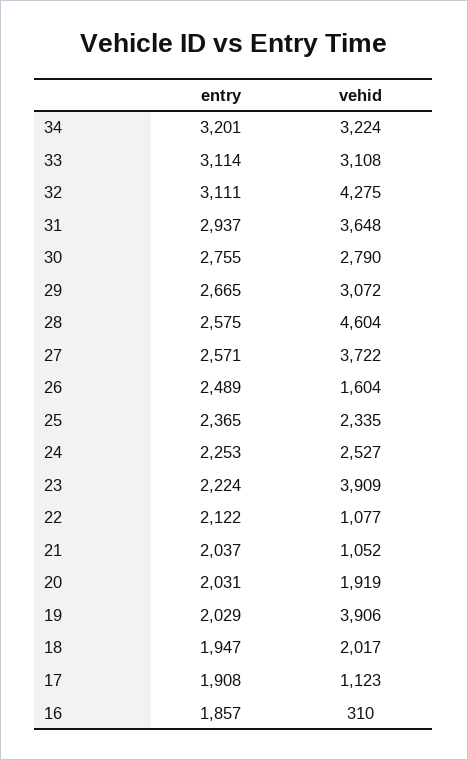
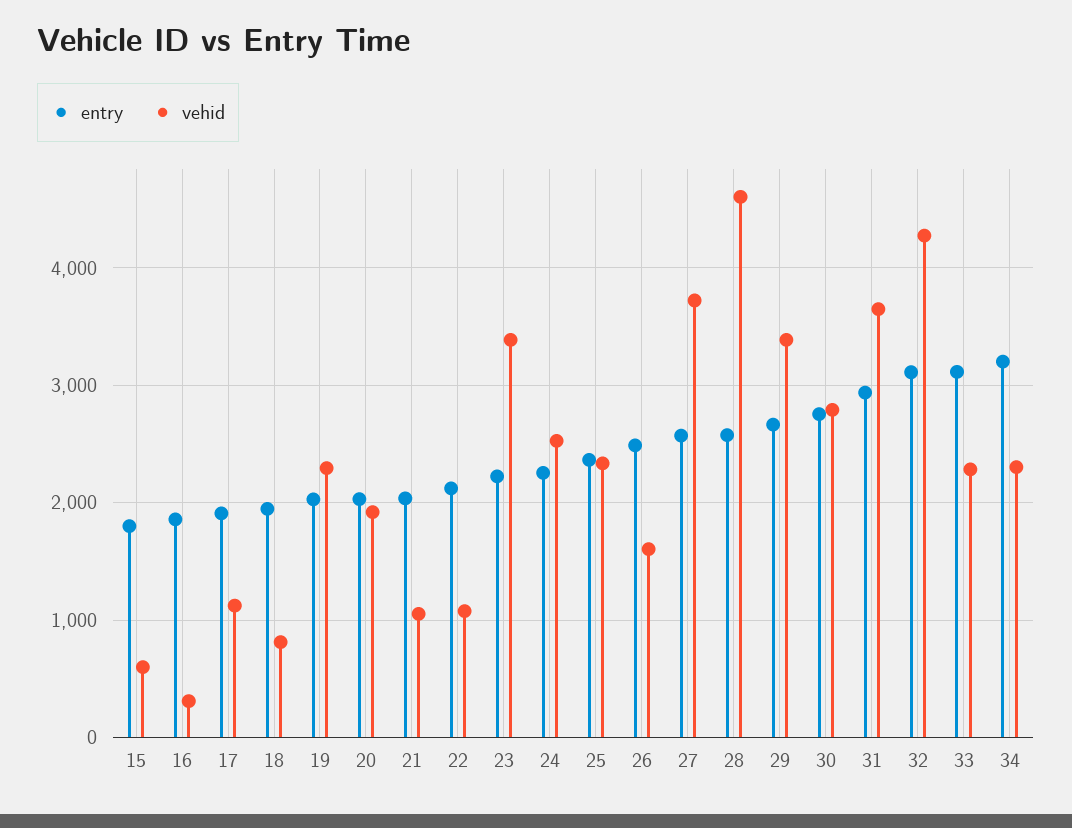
  {
    "entry": {
      "34": 3201,
      "33": 3114,
      "32": 3111,
      "31": 2937,
      "30": 2755,
      "29": 2665,
      "28": 2575,
      "27": 2571,
      "26": 2489,
      "25": 2365,
      "24": 2253,
      "23": 2224,
      "22": 2122,
      "21": 2037,
      "20": 2031,
      "19": 2029,
      "18": 1947,
      "17": 1908,
-     "16": 1857
+     "16": 1857,
+     "15": 1800
    },
    "vehid": {
-     "34": 3224,
+     "34": 2300,
-     "33": 3108,
+     "33": 2300,
      "32": 4275,
      "31": 3648,
      "30": 2790,
-     "29": 3072,
+     "29": 3400,
      "28": 4604,
      "27": 3722,
      "26": 1604,
      "25": 2335,
      "24": 2527,
-     "23": 3909,
+     "23": 3400,
      "22": 1077,
      "21": 1052,
      "20": 1919,
-     "19": 3906,
+     "19": 2300,
-     "18": 2017,
+     "18": 800,
      "17": 1123,
-     "16": 310
+     "16": 310,
+     "15": 600
    }
  }

